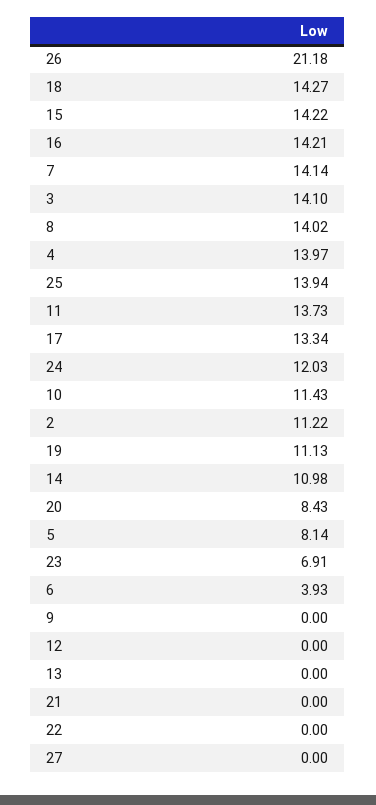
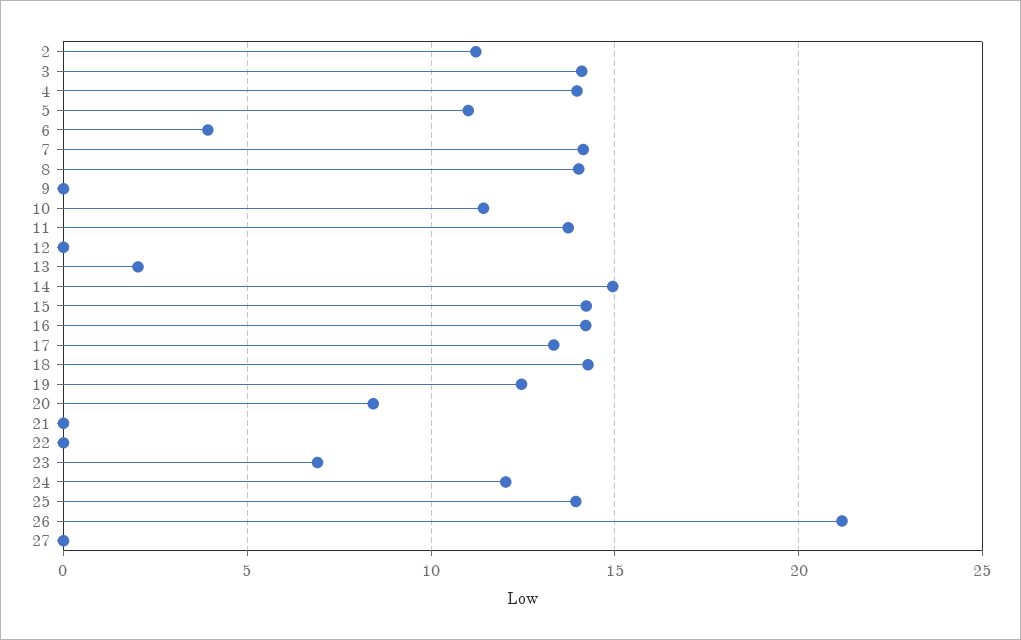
  {
    "26": 21.18,
    "18": 14.27,
    "15": 14.22,
    "16": 14.21,
    "7": 14.14,
    "3": 14.1,
    "8": 14.02,
    "4": 13.97,
    "25": 13.94,
    "11": 13.73,
    "17": 13.34,
    "24": 12.03,
    "10": 11.43,
    "2": 11.22,
-   "19": 11.13,
+   "19": 12.5,
-   "14": 10.98,
+   "14": 15,
    "20": 8.43,
-   "5": 8.14,
+   "5": 11,
    "23": 6.91,
    "6": 3.93,
    "9": 0,
    "12": 0,
-   "13": 0,
+   "13": 2,
    "21": 0,
    "22": 0,
    "27": 0
  }

